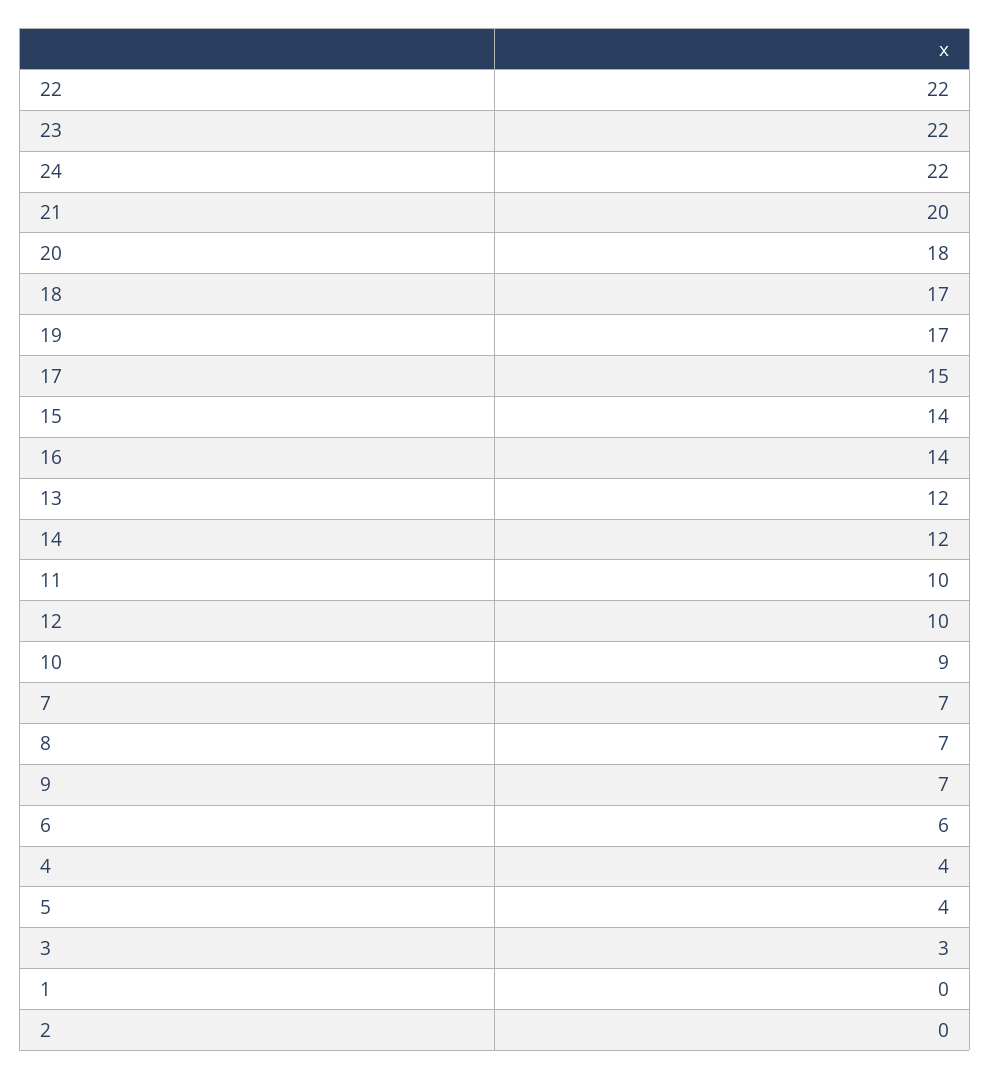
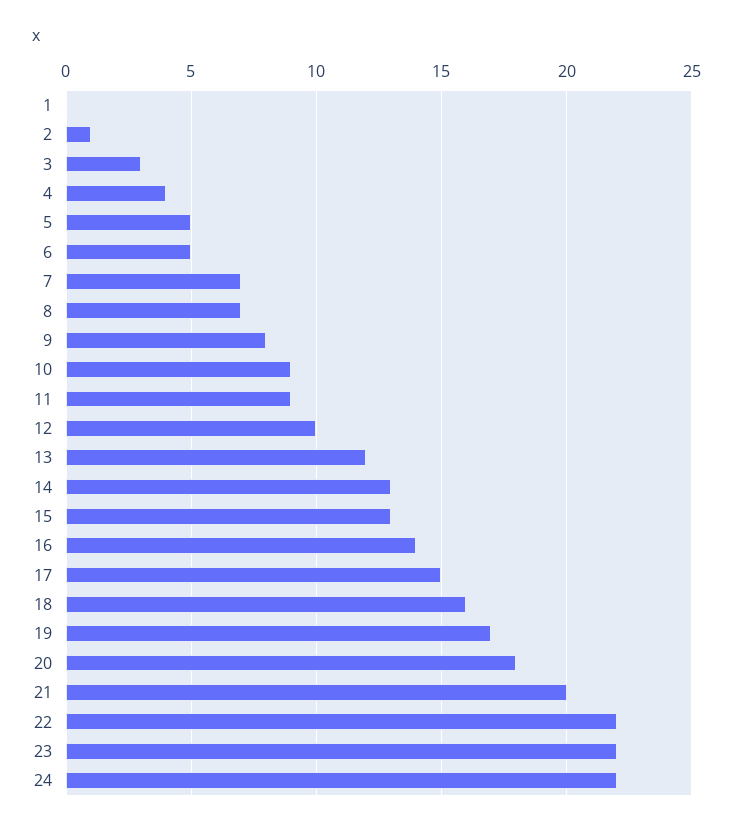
  {
    "22": 22,
    "23": 22,
    "24": 22,
    "21": 20,
    "20": 18,
-   "18": 17,
+   "18": 16,
    "19": 17,
    "17": 15,
-   "15": 14,
+   "15": 13,
    "16": 14,
    "13": 12,
-   "14": 12,
+   "14": 13,
-   "11": 10,
+   "11": 9,
    "12": 10,
    "10": 9,
    "7": 7,
    "8": 7,
-   "9": 7,
+   "9": 8,
-   "6": 6,
+   "6": 5,
    "4": 4,
-   "5": 4,
+   "5": 5,
    "3": 3,
    "1": 0,
-   "2": 0
+   "2": 1
  }

